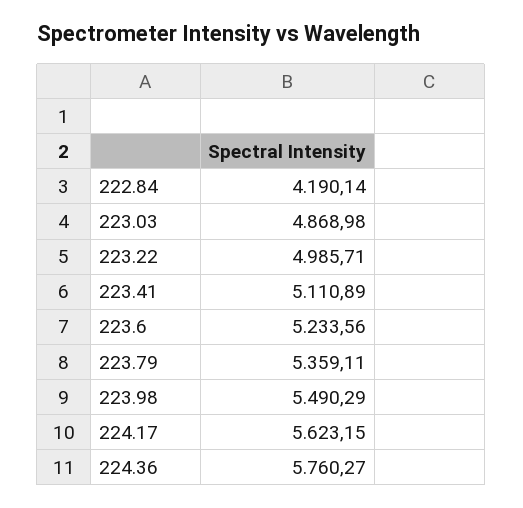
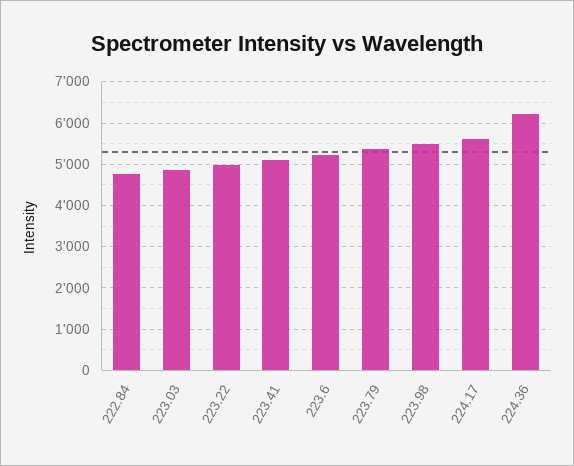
  {
-   "222.84": 4190.14,
+   "222.84": 4800,
    "223.03": 4868.98,
    "223.22": 4985.71,
    "223.41": 5110.89,
    "223.6": 5233.56,
    "223.79": 5359.11,
    "223.98": 5490.29,
    "224.17": 5623.15,
-   "224.36": 5760.27
+   "224.36": 6200
  }

